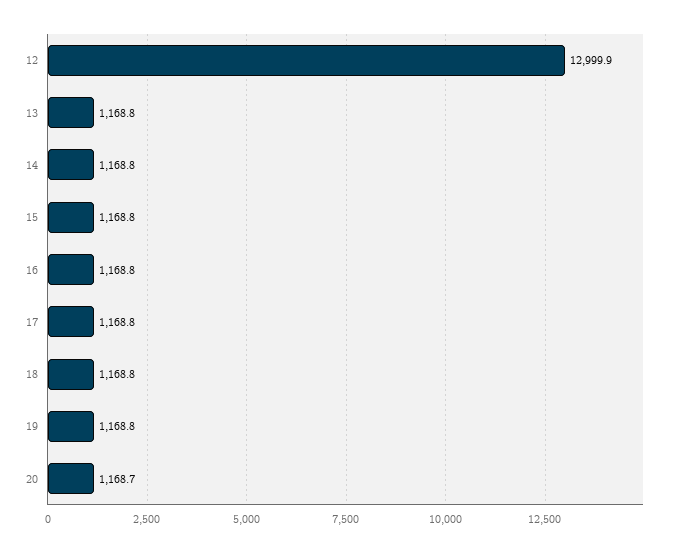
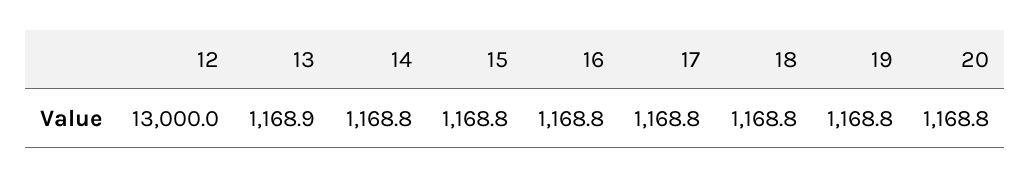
  {
-   "12": 12999.9,
+   "12": 13000,
-   "13": 1168.8,
+   "13": 1168.9,
    "14": 1168.8,
    "15": 1168.8,
    "16": 1168.8,
    "17": 1168.8,
    "18": 1168.8,
    "19": 1168.8,
-   "20": 1168.7
+   "20": 1168.8
  }

